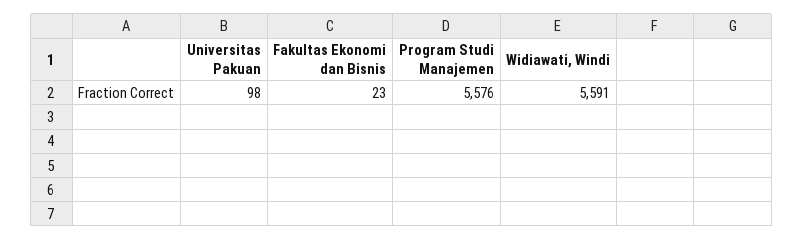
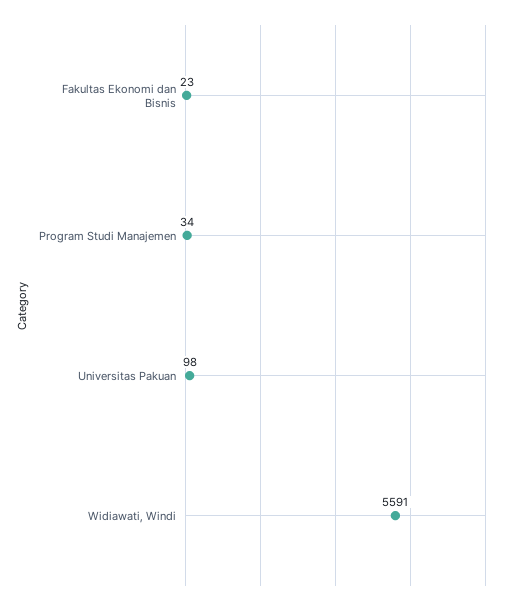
  {
    "Universitas Pakuan": 98,
    "Fakultas Ekonomi dan Bisnis": 23,
-   "Program Studi Manajemen": 5576,
+   "Program Studi Manajemen": 34,
    "Widiawati, Windi": 5591
  }

